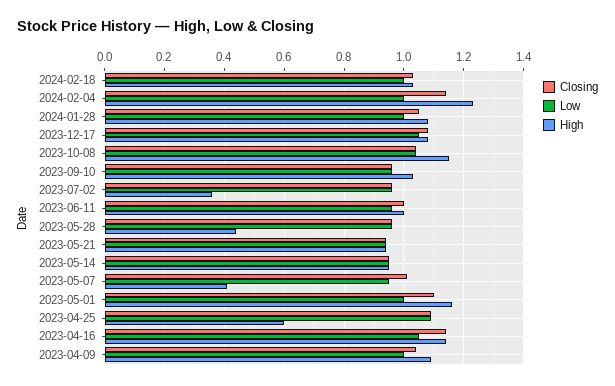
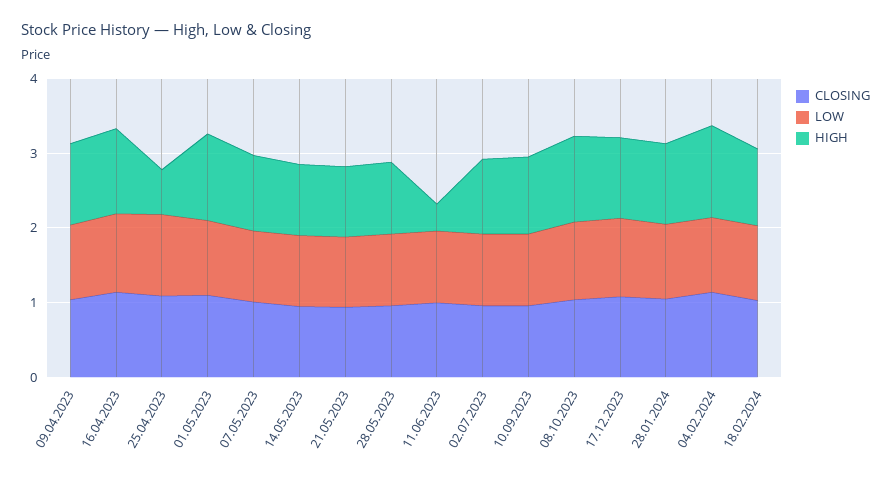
  {
    "Closing": {
      "2024-02-18": 1.05,
      "2024-02-04": 1.15,
      "2024-01-28": 1.05,
      "2023-12-17": 1.1,
      "2023-10-08": 1.05,
      "2023-09-10": 0.95,
      "2023-07-02": 0.95,
      "2023-06-11": 1,
      "2023-05-28": 0.95,
      "2023-05-21": 0.95,
      "2023-05-14": 0.95,
      "2023-05-07": 1,
      "2023-05-01": 1.1,
      "2023-04-25": 1.1,
      "2023-04-16": 1.15,
      "2023-04-09": 1.05
    },
    "Low": {
      "2024-02-18": 1,
      "2024-02-04": 1,
      "2024-01-28": 1,
      "2023-12-17": 1.05,
      "2023-10-08": 1.05,
      "2023-09-10": 0.95,
      "2023-07-02": 0.95,
      "2023-06-11": 0.95,
      "2023-05-28": 0.95,
      "2023-05-21": 0.95,
      "2023-05-14": 0.95,
      "2023-05-07": 0.95,
      "2023-05-01": 1,
      "2023-04-25": 1.1,
      "2023-04-16": 1.05,
      "2023-04-09": 1
    },
    "High": {
      "2024-02-18": 1.05,
      "2024-02-04": 1.25,
      "2024-01-28": 1.1,
      "2023-12-17": 1.1,
      "2023-10-08": 1.15,
      "2023-09-10": 1.05,
-     "2023-07-02": 0.35,
+     "2023-07-02": 1,
-     "2023-06-11": 1,
+     "2023-06-11": 0.4,
-     "2023-05-28": 0.45,
+     "2023-05-28": 1,
      "2023-05-21": 0.95,
      "2023-05-14": 0.95,
-     "2023-05-07": 0.4,
+     "2023-05-07": 1,
      "2023-05-01": 1.15,
      "2023-04-25": 0.6,
      "2023-04-16": 1.15,
      "2023-04-09": 1.1
    }
  }

